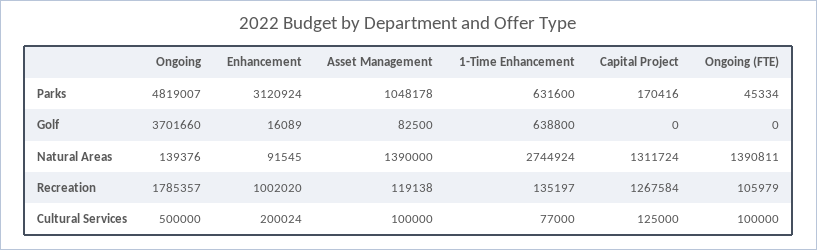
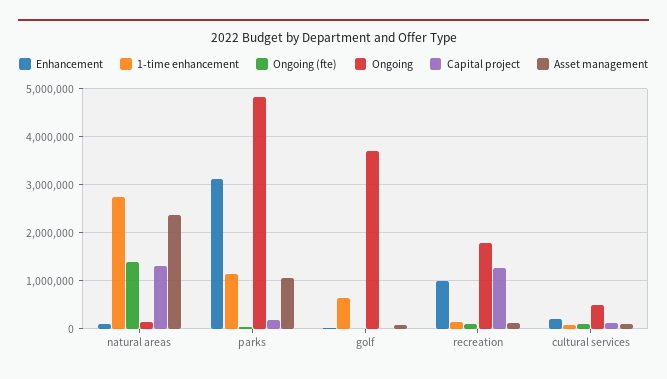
  {
    "Ongoing": {
      "Parks": 4819007,
      "Golf": 3701660,
      "Natural Areas": 139376,
      "Recreation": 1785357,
      "Cultural Services": 500000
    },
    "Enhancement": {
      "Parks": 3120924,
      "Golf": 16089,
      "Natural Areas": 91545,
      "Recreation": 1002020,
      "Cultural Services": 200024
    },
    "Asset Management": {
      "Parks": 1048178,
      "Golf": 82500,
-     "Natural Areas": 1390000,
+     "Natural Areas": 2400000,
      "Recreation": 119138,
      "Cultural Services": 100000
    },
    "1-Time Enhancement": {
-     "Parks": 631600,
+     "Parks": 1200000,
      "Golf": 638800,
      "Natural Areas": 2744924,
      "Recreation": 135197,
      "Cultural Services": 77000
    },
    "Capital Project": {
      "Parks": 170416,
      "Golf": 0,
      "Natural Areas": 1311724,
      "Recreation": 1267584,
      "Cultural Services": 125000
    },
    "Ongoing (FTE)": {
      "Parks": 45334,
      "Golf": 0,
      "Natural Areas": 1390811,
      "Recreation": 105979,
      "Cultural Services": 100000
    }
  }

